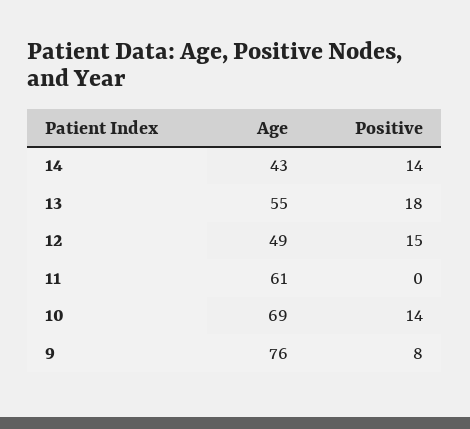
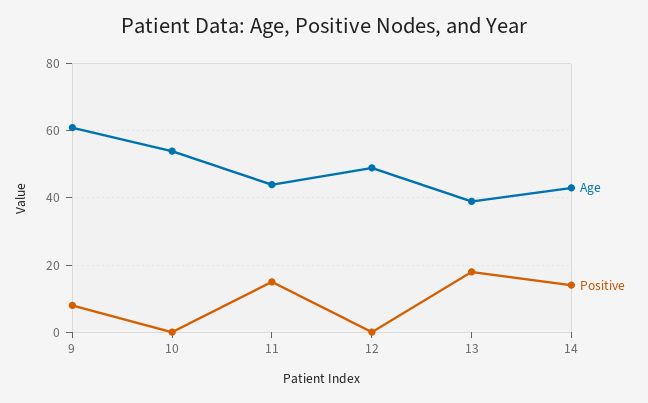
  {
    "Age": {
      "14": 43,
-     "13": 55,
+     "13": 40,
      "12": 49,
-     "11": 61,
+     "11": 45,
-     "10": 69,
+     "10": 55,
-     "9": 76
+     "9": 60
    },
    "Positive": {
      "14": 14,
      "13": 18,
-     "12": 15,
+     "12": 0,
-     "11": 0,
+     "11": 15,
-     "10": 14,
+     "10": 0,
      "9": 8
    }
  }

